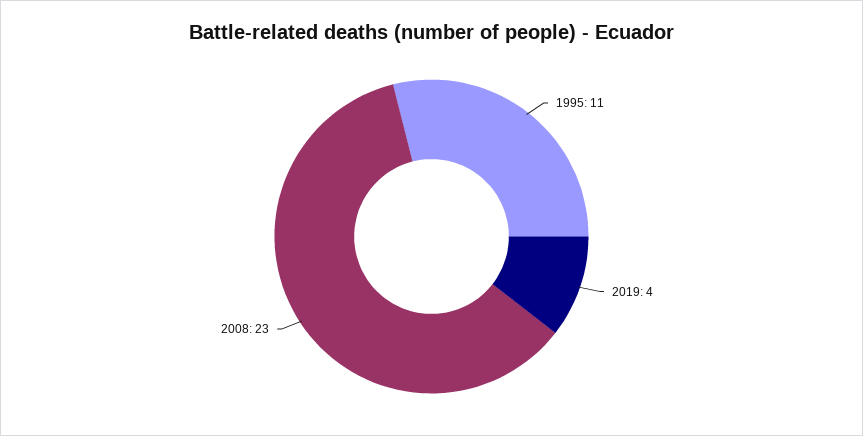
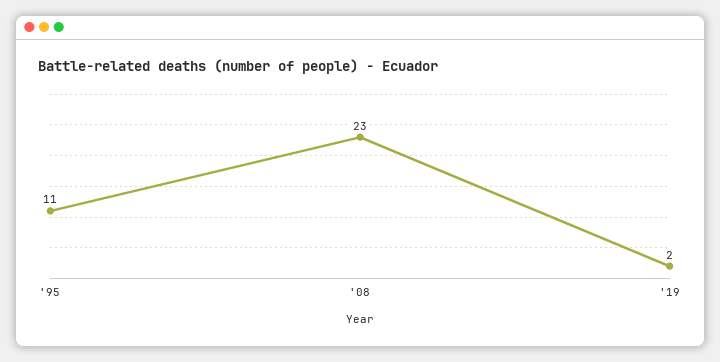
  {
    "1995": 11,
-   "2019": 4,
+   "2019": 2,
    "2008": 23
  }

